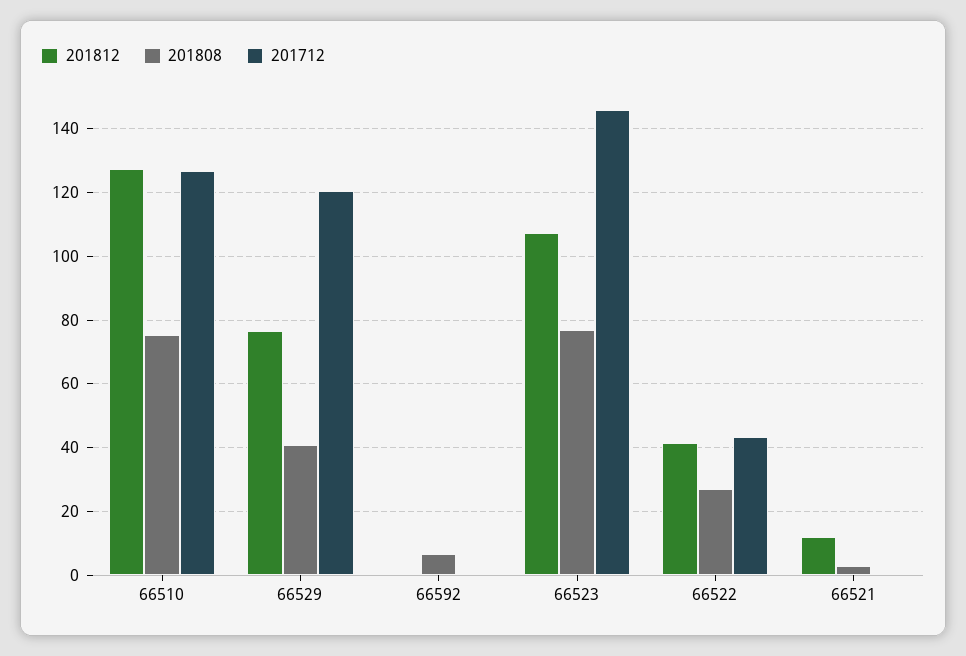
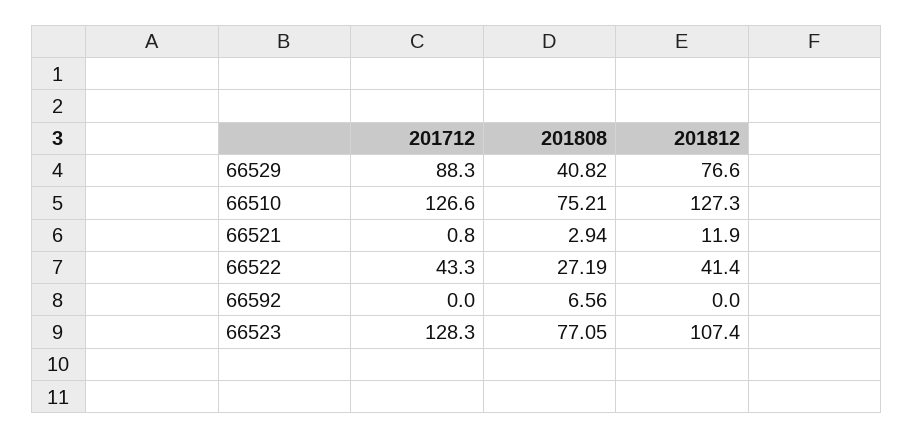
  {
    "201812": {
      "66510": 127.3,
      "66529": 76.6,
      "66592": 0,
      "66523": 107.4,
      "66522": 41.4,
      "66521": 11.9
    },
    "201808": {
      "66510": 75.21,
      "66529": 40.82,
      "66592": 6.56,
      "66523": 77.05,
      "66522": 27.19,
      "66521": 2.94
    },
    "201712": {
      "66510": 126.6,
-     "66529": 120,
+     "66529": 88.3,
      "66592": 0,
-     "66523": 146,
+     "66523": 128.3,
      "66522": 43.3,
      "66521": 0.8
    }
  }

